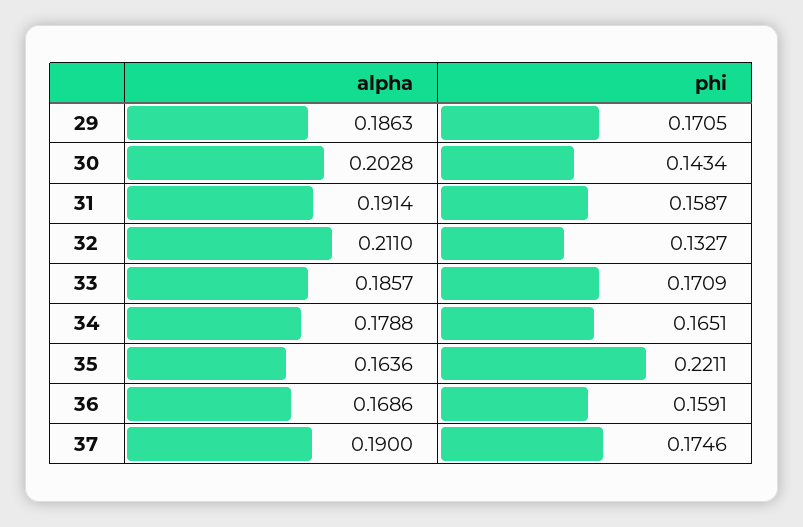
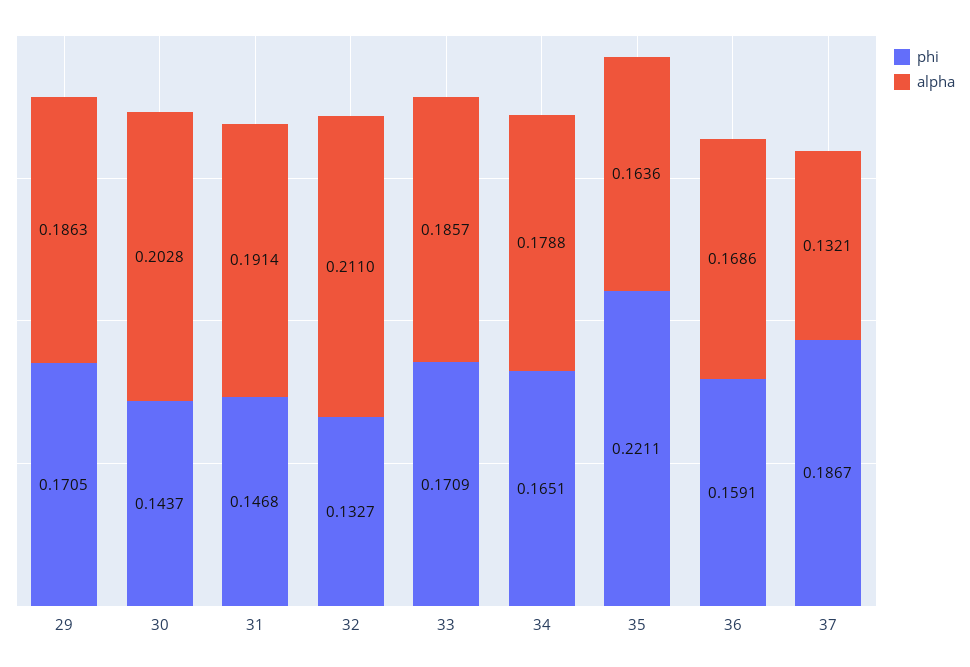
  {
    "alpha": {
      "29": 0.1863,
      "30": 0.2028,
      "31": 0.1914,
      "32": 0.211,
      "33": 0.1857,
      "34": 0.1788,
      "35": 0.1636,
      "36": 0.1686,
-     "37": 0.19
+     "37": 0.1321
    },
    "phi": {
      "29": 0.1705,
-     "30": 0.1434,
+     "30": 0.1437,
-     "31": 0.1587,
+     "31": 0.1468,
      "32": 0.1327,
      "33": 0.1709,
      "34": 0.1651,
      "35": 0.2211,
      "36": 0.1591,
-     "37": 0.1746
+     "37": 0.1867
    }
  }

